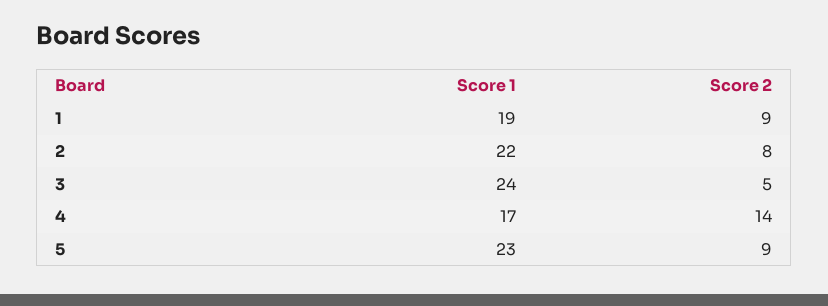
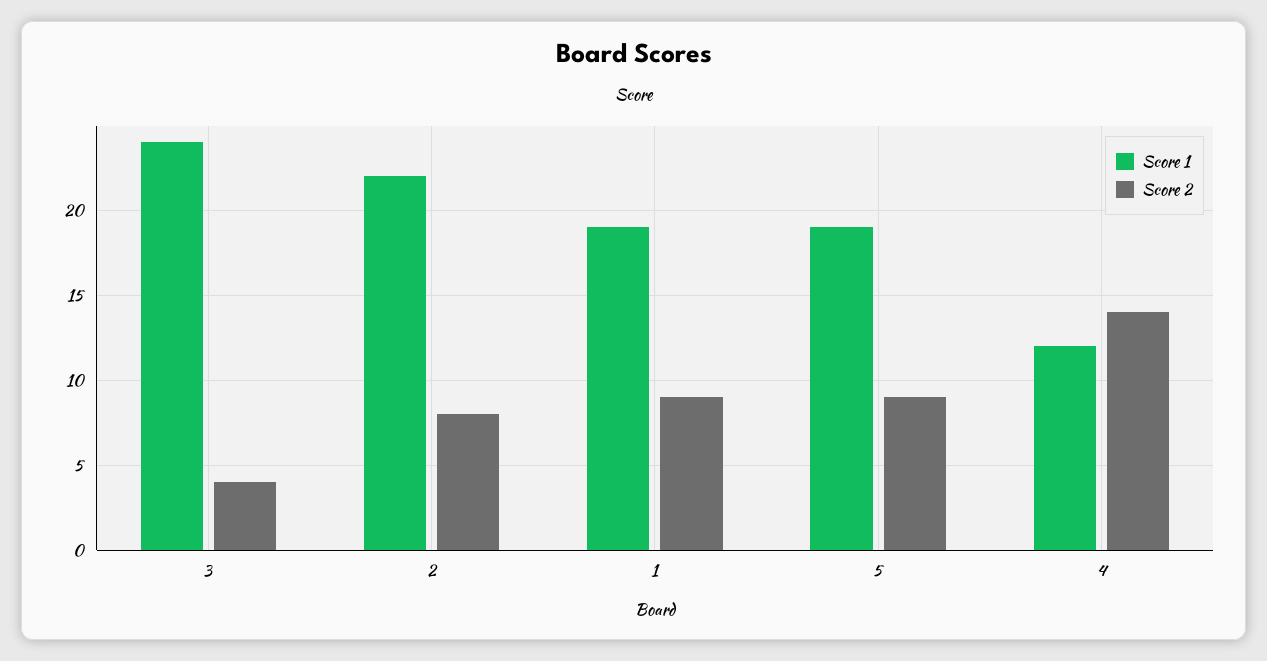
  {
    "Score 1": {
      "1": 19,
      "2": 22,
      "3": 24,
-     "4": 17,
+     "4": 12,
-     "5": 23
+     "5": 19
    },
    "Score 2": {
      "1": 9,
      "2": 8,
-     "3": 5,
+     "3": 4,
      "4": 14,
      "5": 9
    }
  }

